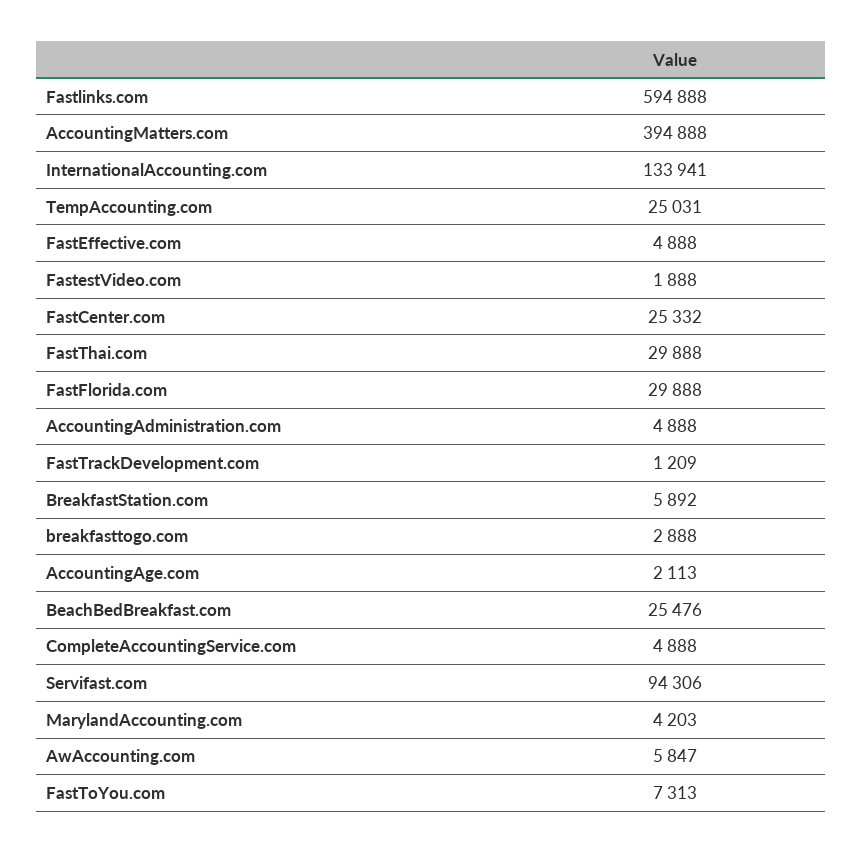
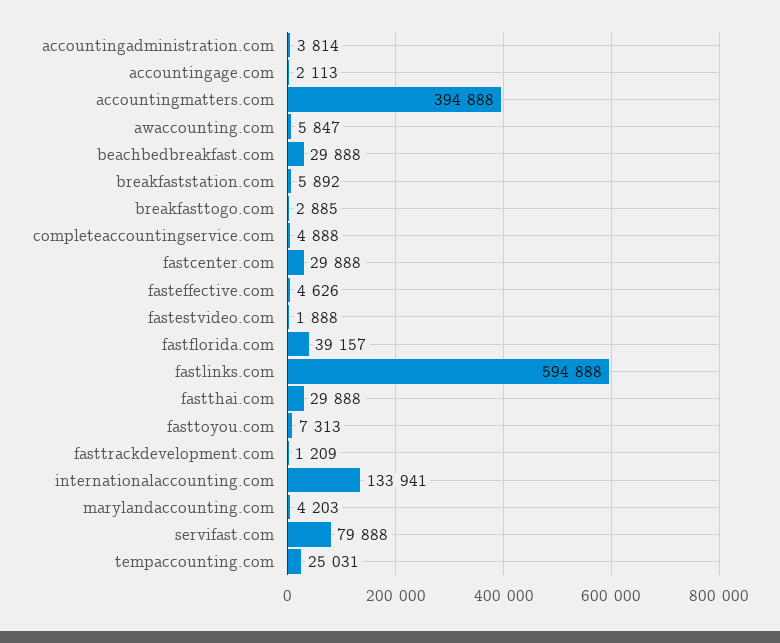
  {
    "Fastlinks.com": 594888,
    "AccountingMatters.com": 394888,
    "InternationalAccounting.com": 133941,
    "TempAccounting.com": 25031,
-   "FastEffective.com": 4888,
+   "FastEffective.com": 4626,
    "FastestVideo.com": 1888,
-   "FastCenter.com": 25332,
+   "FastCenter.com": 29888,
    "FastThai.com": 29888,
-   "FastFlorida.com": 29888,
+   "FastFlorida.com": 39157,
-   "AccountingAdministration.com": 4888,
+   "AccountingAdministration.com": 3814,
    "FastTrackDevelopment.com": 1209,
    "BreakfastStation.com": 5892,
-   "breakfasttogo.com": 2888,
+   "breakfasttogo.com": 2885,
    "AccountingAge.com": 2113,
-   "BeachBedBreakfast.com": 25476,
+   "BeachBedBreakfast.com": 29888,
    "CompleteAccountingService.com": 4888,
-   "Servifast.com": 94306,
+   "Servifast.com": 79888,
    "MarylandAccounting.com": 4203,
    "AwAccounting.com": 5847,
    "FastToYou.com": 7313
  }

